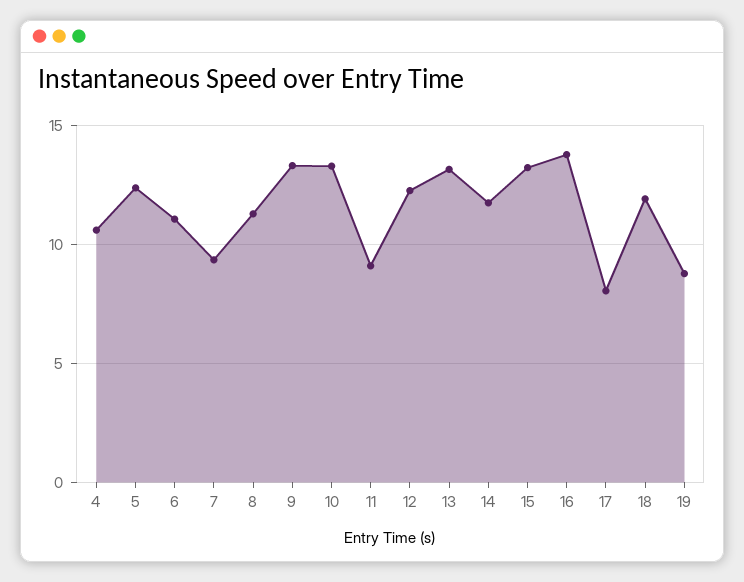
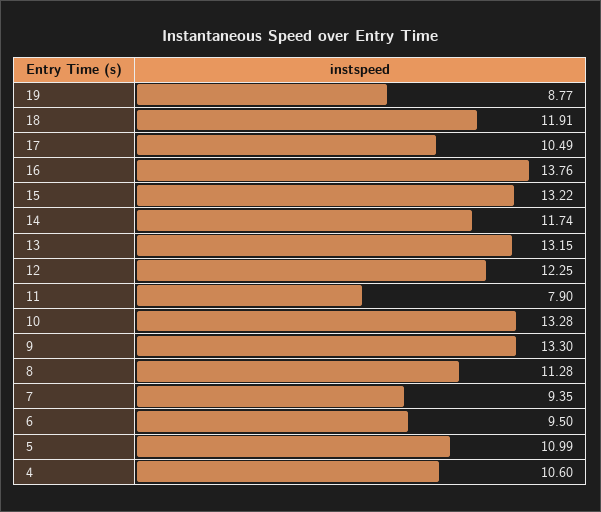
  {
    "4": 10.6,
-   "5": 12.5,
+   "5": 10.99,
-   "6": 11,
+   "6": 9.5,
    "7": 9.35,
    "8": 11.28,
    "9": 13.3,
    "10": 13.28,
-   "11": 9,
+   "11": 7.9,
    "12": 12.25,
    "13": 13.15,
    "14": 11.74,
    "15": 13.22,
    "16": 13.76,
-   "17": 8,
+   "17": 10.49,
    "18": 11.91,
    "19": 8.77
  }

